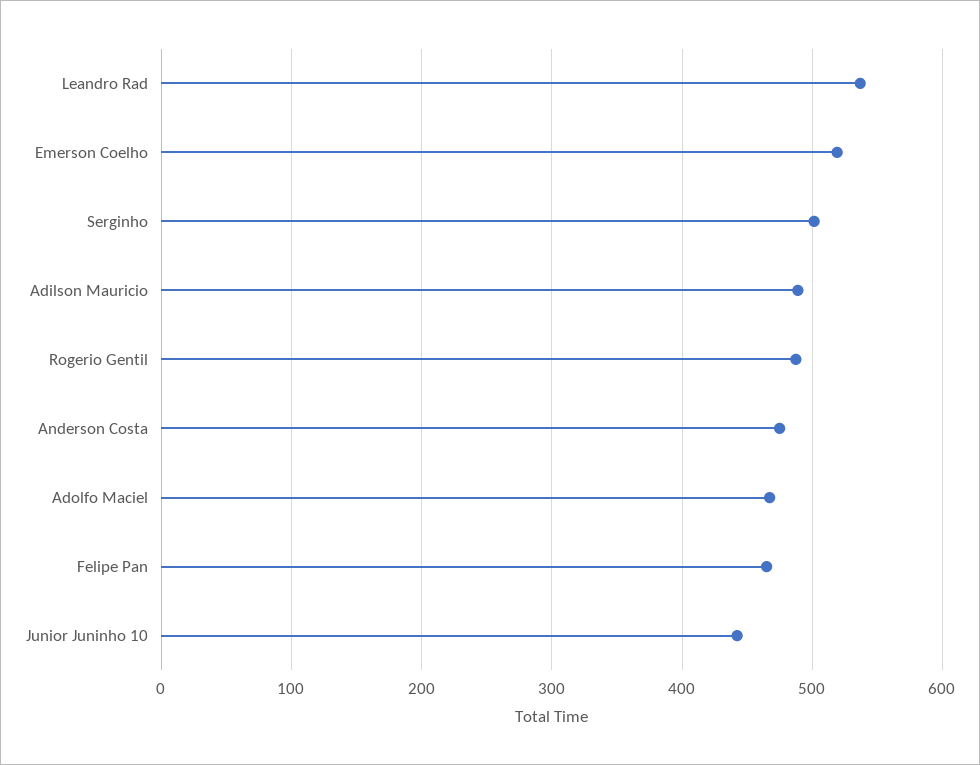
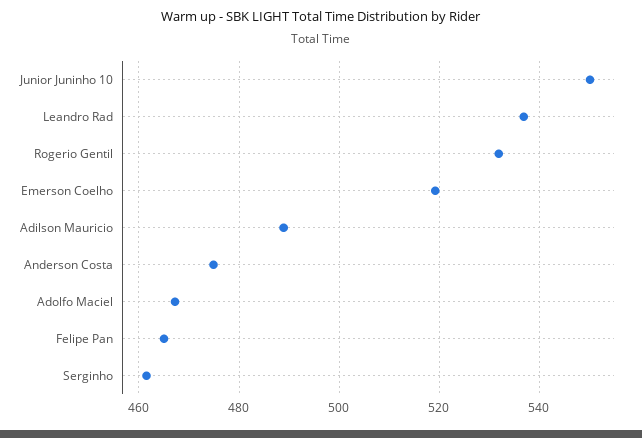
  {
    "Leandro Rad": 536,
    "Emerson Coelho": 520,
-   "Serginho": 500,
+   "Serginho": 462,
    "Adilson Mauricio": 488,
-   "Rogerio Gentil": 490,
+   "Rogerio Gentil": 532,
    "Anderson Costa": 474,
    "Adolfo Maciel": 468,
    "Felipe Pan": 466,
-   "Junior Juninho 10": 440
+   "Junior Juninho 10": 550
  }

